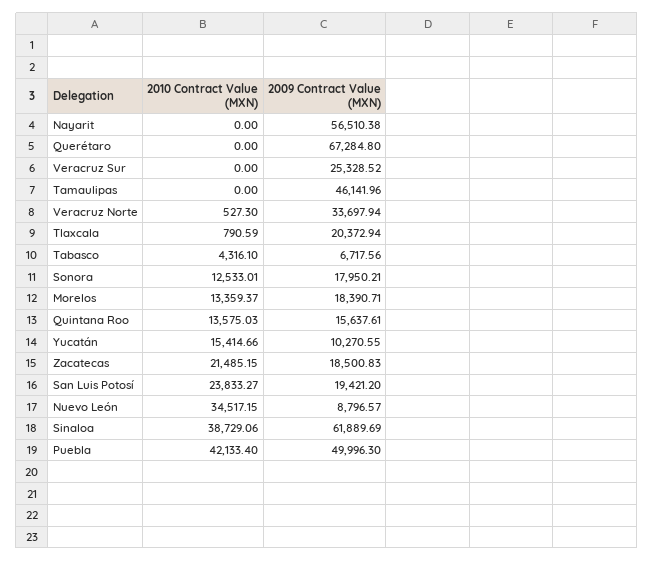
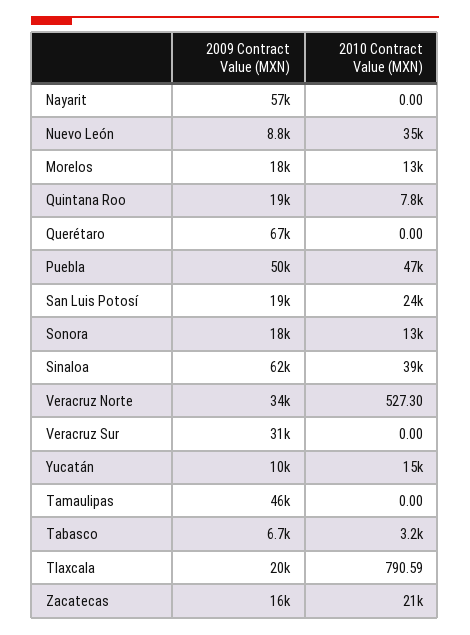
  {
    "2010 Contract Value (MXN)": {
      "Nayarit": 0,
      "Querétaro": 0,
      "Veracruz Sur": 0,
      "Tamaulipas": 0,
      "Veracruz Norte": 527.3,
      "Tlaxcala": 790.59,
-     "Tabasco": 4316.1,
+     "Tabasco": 3200,
      "Sonora": 12533.01,
      "Morelos": 13359.37,
-     "Quintana Roo": 13575.03,
+     "Quintana Roo": 7800,
      "Yucatán": 15414.66,
      "Zacatecas": 21485.15,
      "San Luis Potosí": 23833.27,
      "Nuevo León": 34517.15,
      "Sinaloa": 38729.06,
-     "Puebla": 42133.4
+     "Puebla": 47000
    },
    "2009 Contract Value (MXN)": {
      "Nayarit": 56510.38,
      "Querétaro": 67284.8,
-     "Veracruz Sur": 25328.52,
+     "Veracruz Sur": 31000,
      "Tamaulipas": 46141.96,
      "Veracruz Norte": 33697.94,
      "Tlaxcala": 20372.94,
      "Tabasco": 6717.56,
      "Sonora": 17950.21,
      "Morelos": 18390.71,
-     "Quintana Roo": 15637.61,
+     "Quintana Roo": 19000,
      "Yucatán": 10270.55,
-     "Zacatecas": 18500.83,
+     "Zacatecas": 16000,
      "San Luis Potosí": 19421.2,
      "Nuevo León": 8796.57,
      "Sinaloa": 61889.69,
      "Puebla": 49996.3
    }
  }

